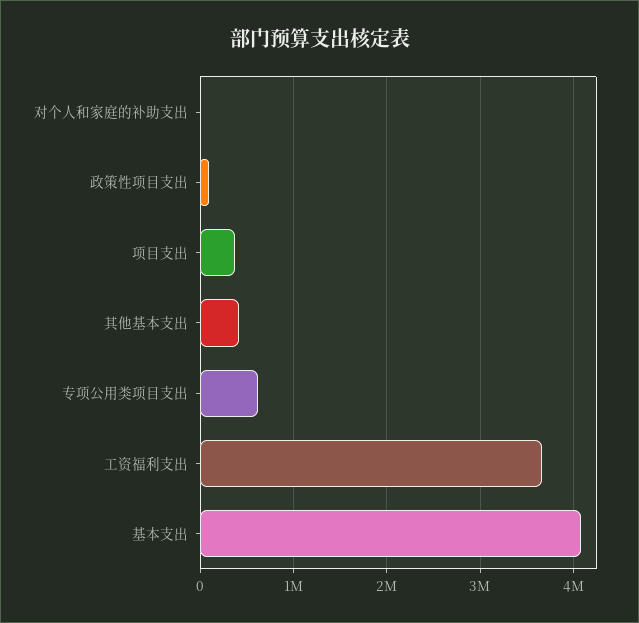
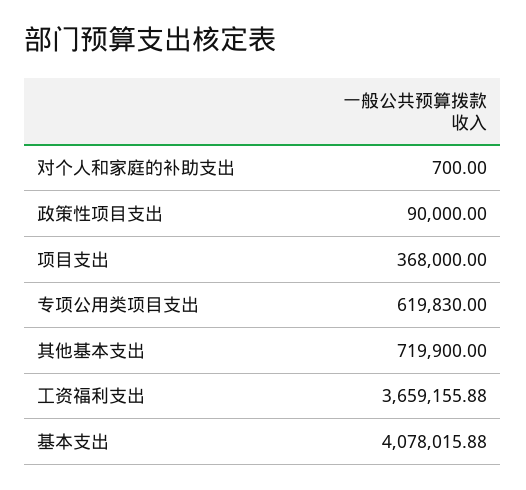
  {
    "对个人和家庭的补助支出": 700,
    "政策性项目支出": 90000,
    "项目支出": 368000,
-   "其他基本支出": 400000,
+   "其他基本支出": 719900,
    "专项公用类项目支出": 619830,
    "工资福利支出": 3659155.88,
    "基本支出": 4078015.88
  }

